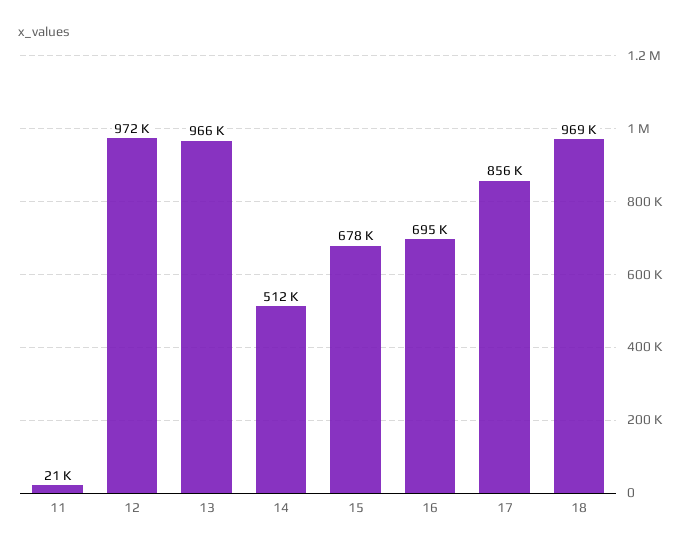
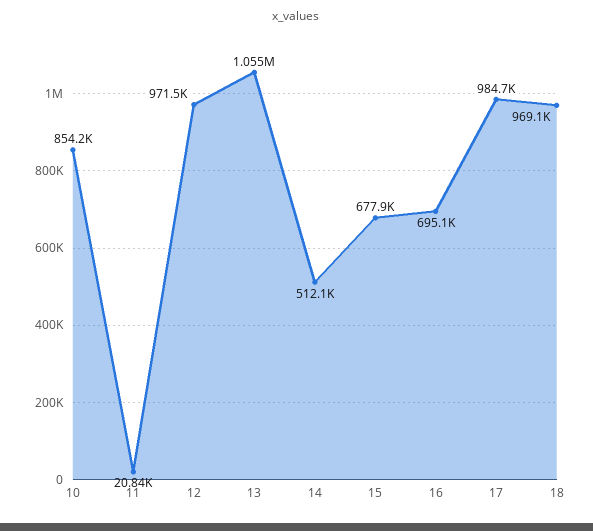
  {
    "11": 20840,
    "12": 971500,
-   "13": 966000,
+   "13": 1055000,
    "14": 512100,
    "15": 677900,
    "16": 695100,
-   "17": 856000,
+   "17": 984700,
-   "18": 969100
+   "18": 969100,
+   "10": 854200
  }

